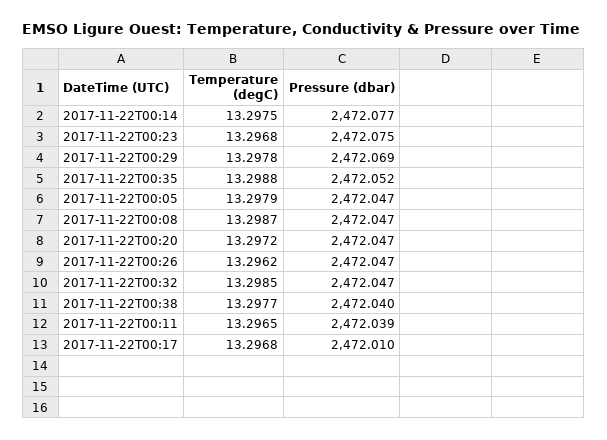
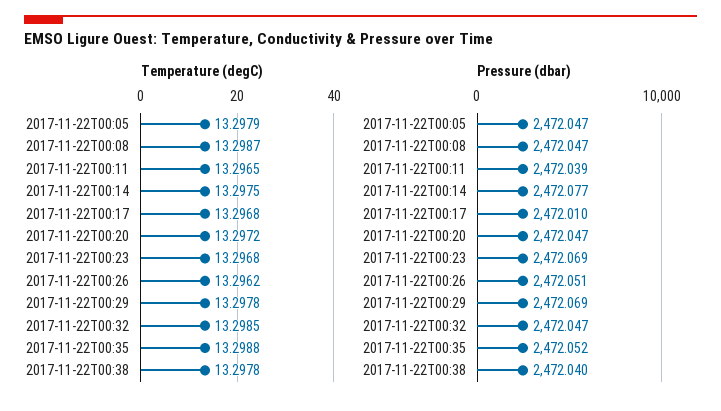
  {
    "Temperature (degC)": {
      "2017-11-22T00:14": 13.2975,
      "2017-11-22T00:23": 13.2968,
      "2017-11-22T00:29": 13.2978,
      "2017-11-22T00:35": 13.2988,
      "2017-11-22T00:05": 13.2979,
      "2017-11-22T00:08": 13.2987,
      "2017-11-22T00:20": 13.2972,
      "2017-11-22T00:26": 13.2962,
      "2017-11-22T00:32": 13.2985,
-     "2017-11-22T00:38": 13.2977,
+     "2017-11-22T00:38": 13.2978,
      "2017-11-22T00:11": 13.2965,
      "2017-11-22T00:17": 13.2968
    },
    "Pressure (dbar)": {
      "2017-11-22T00:14": 2472.077,
-     "2017-11-22T00:23": 2472.075,
+     "2017-11-22T00:23": 2472.069,
      "2017-11-22T00:29": 2472.069,
      "2017-11-22T00:35": 2472.052,
      "2017-11-22T00:05": 2472.047,
      "2017-11-22T00:08": 2472.047,
      "2017-11-22T00:20": 2472.047,
-     "2017-11-22T00:26": 2472.047,
+     "2017-11-22T00:26": 2472.051,
      "2017-11-22T00:32": 2472.047,
      "2017-11-22T00:38": 2472.04,
      "2017-11-22T00:11": 2472.039,
      "2017-11-22T00:17": 2472.01
    }
  }

